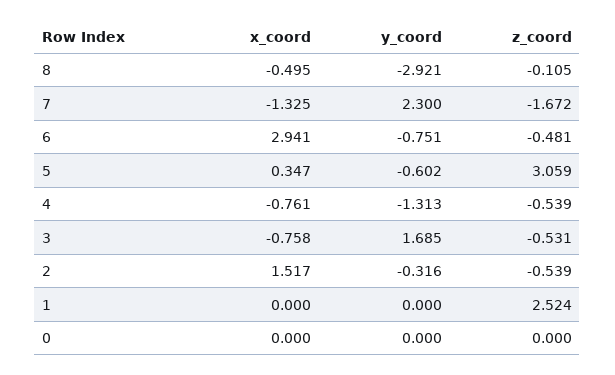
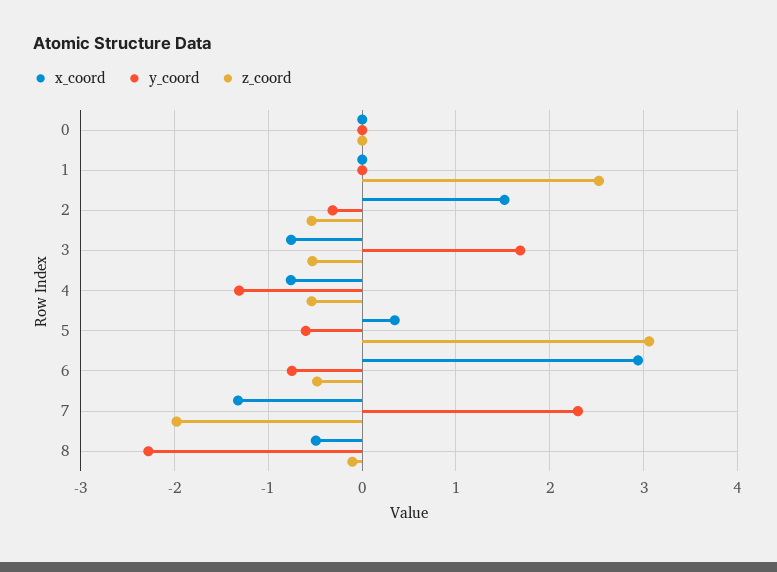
  {
    "x_coord": {
      "8": -0.495,
      "7": -1.325,
      "6": 2.941,
      "5": 0.347,
      "4": -0.761,
      "3": -0.758,
      "2": 1.517,
      "1": 0,
      "0": 0
    },
    "y_coord": {
-     "8": -2.921,
+     "8": -2.3,
      "7": 2.3,
      "6": -0.751,
      "5": -0.602,
      "4": -1.313,
      "3": 1.685,
      "2": -0.316,
      "1": 0,
      "0": 0
    },
    "z_coord": {
      "8": -0.105,
-     "7": -1.672,
+     "7": -2,
      "6": -0.481,
      "5": 3.059,
      "4": -0.539,
      "3": -0.531,
      "2": -0.539,
      "1": 2.524,
      "0": 0
    }
  }

